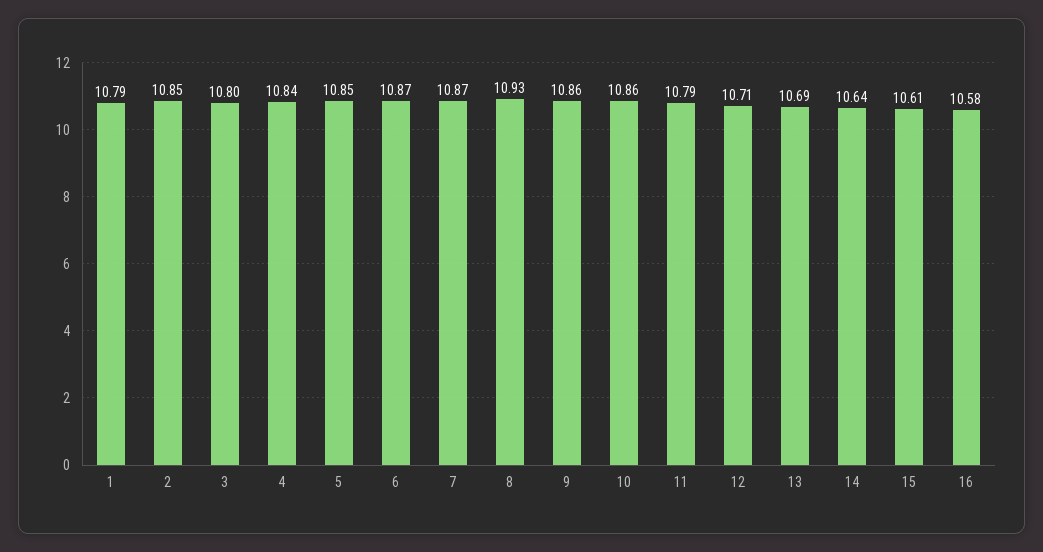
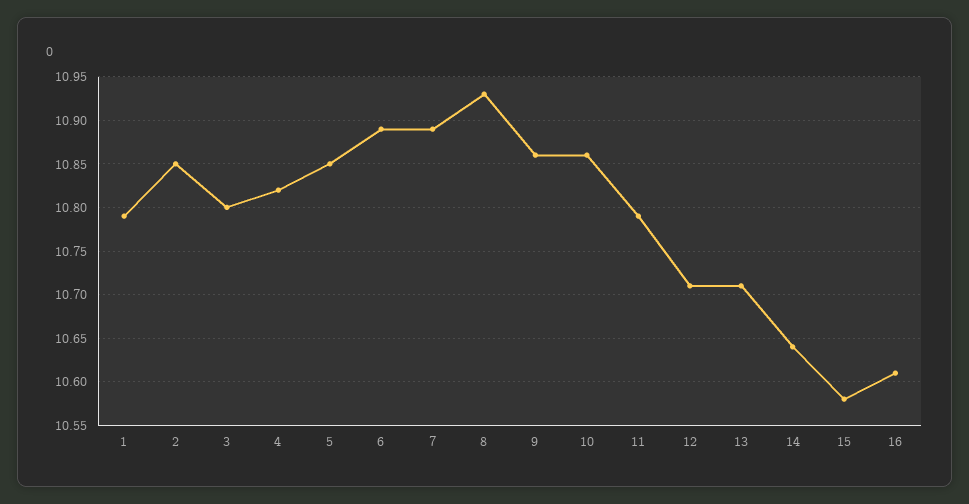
  {
    "1": 10.79,
    "2": 10.85,
    "3": 10.8,
-   "4": 10.84,
+   "4": 10.82,
    "5": 10.85,
-   "6": 10.87,
+   "6": 10.89,
-   "7": 10.87,
+   "7": 10.89,
    "8": 10.93,
    "9": 10.86,
    "10": 10.86,
    "11": 10.79,
    "12": 10.71,
-   "13": 10.69,
+   "13": 10.71,
    "14": 10.64,
-   "15": 10.61,
+   "15": 10.58,
-   "16": 10.58
+   "16": 10.61
  }

